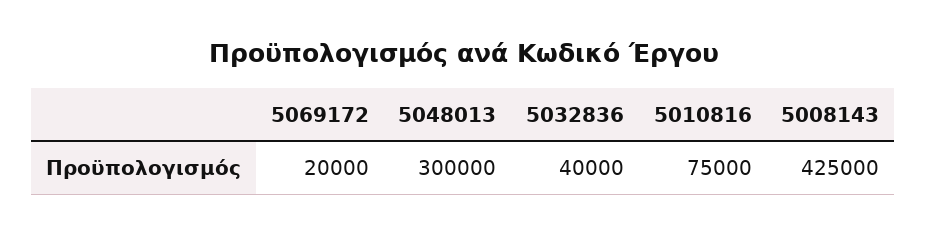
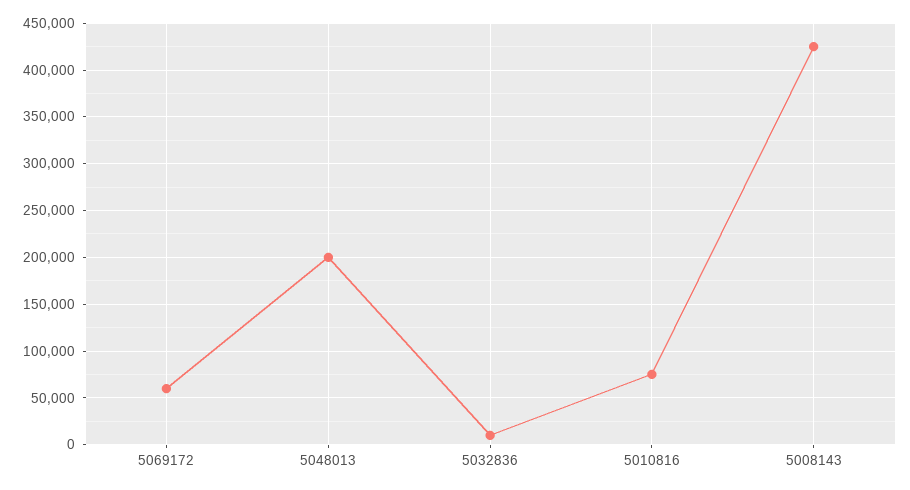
  {
-   "5069172": 20000,
+   "5069172": 60000,
-   "5048013": 300000,
+   "5048013": 200000,
-   "5032836": 40000,
+   "5032836": 10000,
    "5010816": 75000,
    "5008143": 425000
  }

